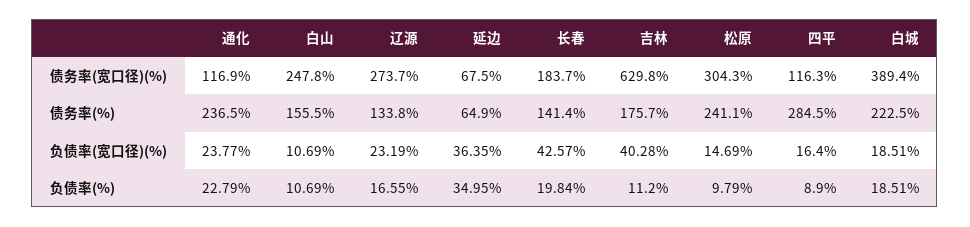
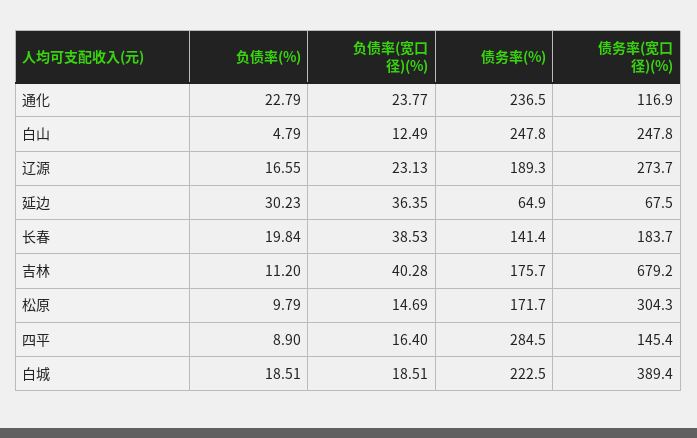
  {
    "通化": {
      "债务率(宽口径)(%)": 116.9,
      "债务率(%)": 236.5,
      "负债率(宽口径)(%)": 23.77,
      "负债率(%)": 22.79
    },
    "白山": {
      "债务率(宽口径)(%)": 247.8,
-     "债务率(%)": 155.5,
+     "债务率(%)": 247.8,
-     "负债率(宽口径)(%)": 10.69,
+     "负债率(宽口径)(%)": 12.49,
-     "负债率(%)": 10.69
+     "负债率(%)": 4.79
    },
    "辽源": {
      "债务率(宽口径)(%)": 273.7,
-     "债务率(%)": 133.8,
+     "债务率(%)": 189.3,
-     "负债率(宽口径)(%)": 23.19,
+     "负债率(宽口径)(%)": 23.13,
      "负债率(%)": 16.55
    },
    "延边": {
      "债务率(宽口径)(%)": 67.5,
      "债务率(%)": 64.9,
      "负债率(宽口径)(%)": 36.35,
-     "负债率(%)": 34.95
+     "负债率(%)": 30.23
    },
    "长春": {
      "债务率(宽口径)(%)": 183.7,
      "债务率(%)": 141.4,
-     "负债率(宽口径)(%)": 42.57,
+     "负债率(宽口径)(%)": 38.53,
      "负债率(%)": 19.84
    },
    "吉林": {
-     "债务率(宽口径)(%)": 629.8,
+     "债务率(宽口径)(%)": 679.2,
      "债务率(%)": 175.7,
      "负债率(宽口径)(%)": 40.28,
      "负债率(%)": 11.2
    },
    "松原": {
      "债务率(宽口径)(%)": 304.3,
-     "债务率(%)": 241.1,
+     "债务率(%)": 171.7,
      "负债率(宽口径)(%)": 14.69,
      "负债率(%)": 9.79
    },
    "四平": {
-     "债务率(宽口径)(%)": 116.3,
+     "债务率(宽口径)(%)": 145.4,
      "债务率(%)": 284.5,
      "负债率(宽口径)(%)": 16.4,
      "负债率(%)": 8.9
    },
    "白城": {
      "债务率(宽口径)(%)": 389.4,
      "债务率(%)": 222.5,
      "负债率(宽口径)(%)": 18.51,
      "负债率(%)": 18.51
    }
  }

